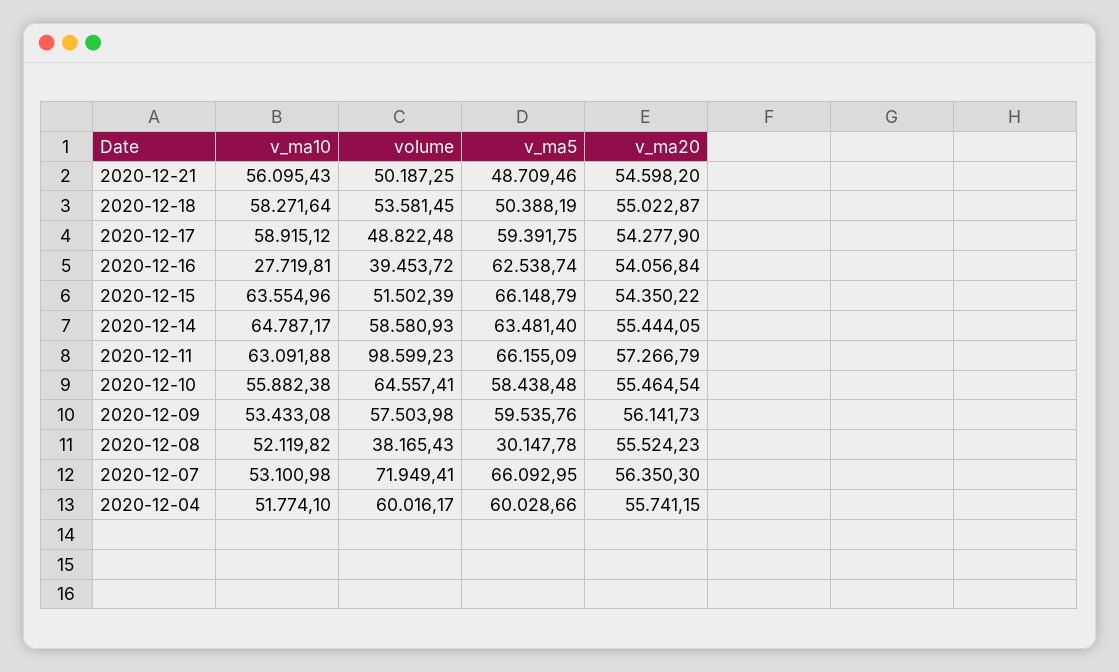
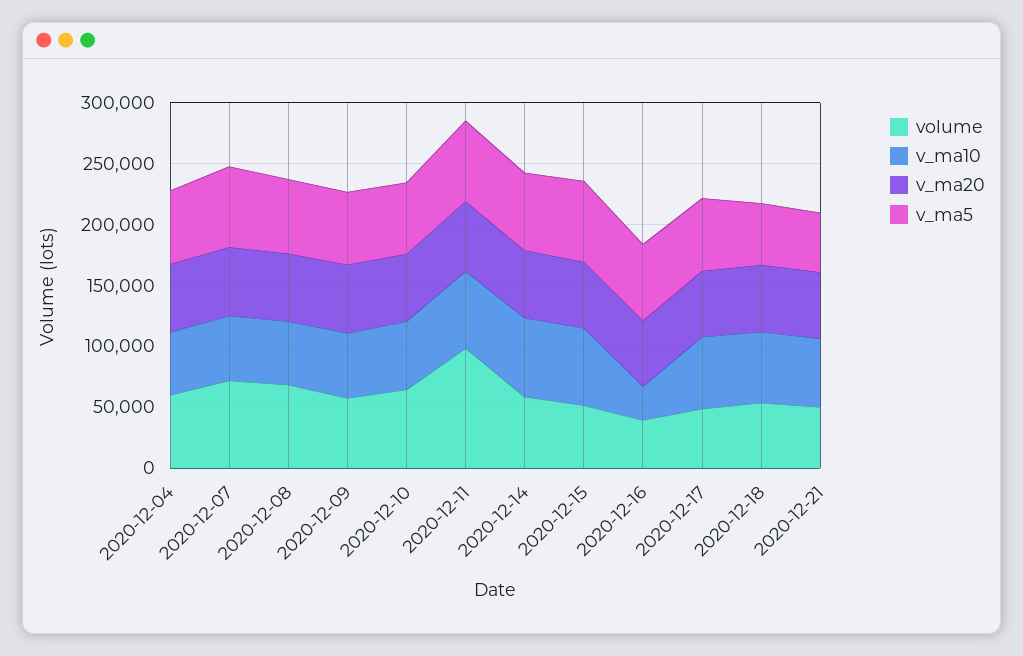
  {
    "v_ma10": {
      "2020-12-21": 56095.43,
      "2020-12-18": 58271.64,
      "2020-12-17": 58915.12,
      "2020-12-16": 27719.81,
      "2020-12-15": 63554.96,
      "2020-12-14": 64787.17,
      "2020-12-11": 63091.88,
      "2020-12-10": 55882.38,
      "2020-12-09": 53433.08,
      "2020-12-08": 52119.82,
      "2020-12-07": 53100.98,
      "2020-12-04": 51774.1
    },
    "volume": {
      "2020-12-21": 50187.25,
      "2020-12-18": 53581.45,
      "2020-12-17": 48822.48,
      "2020-12-16": 39453.72,
      "2020-12-15": 51502.39,
      "2020-12-14": 58580.93,
      "2020-12-11": 98599.23,
      "2020-12-10": 64557.41,
      "2020-12-09": 57503.98,
-     "2020-12-08": 38165.43,
+     "2020-12-08": 70000,
      "2020-12-07": 71949.41,
      "2020-12-04": 60016.17
    },
    "v_ma5": {
      "2020-12-21": 48709.46,
      "2020-12-18": 50388.19,
      "2020-12-17": 59391.75,
      "2020-12-16": 62538.74,
      "2020-12-15": 66148.79,
      "2020-12-14": 63481.4,
      "2020-12-11": 66155.09,
      "2020-12-10": 58438.48,
      "2020-12-09": 59535.76,
-     "2020-12-08": 30147.78,
+     "2020-12-08": 60000,
      "2020-12-07": 66092.95,
      "2020-12-04": 60028.66
    },
    "v_ma20": {
      "2020-12-21": 54598.2,
      "2020-12-18": 55022.87,
      "2020-12-17": 54277.9,
      "2020-12-16": 54056.84,
      "2020-12-15": 54350.22,
      "2020-12-14": 55444.05,
      "2020-12-11": 57266.79,
      "2020-12-10": 55464.54,
      "2020-12-09": 56141.73,
      "2020-12-08": 55524.23,
      "2020-12-07": 56350.3,
      "2020-12-04": 55741.15
    }
  }

